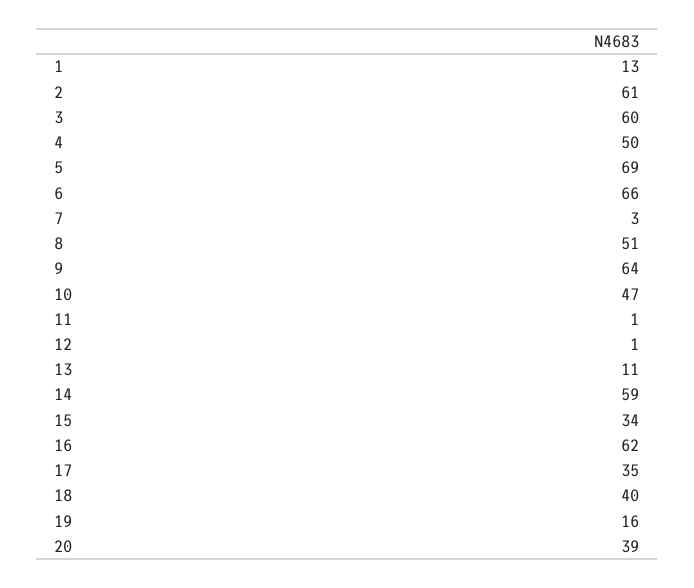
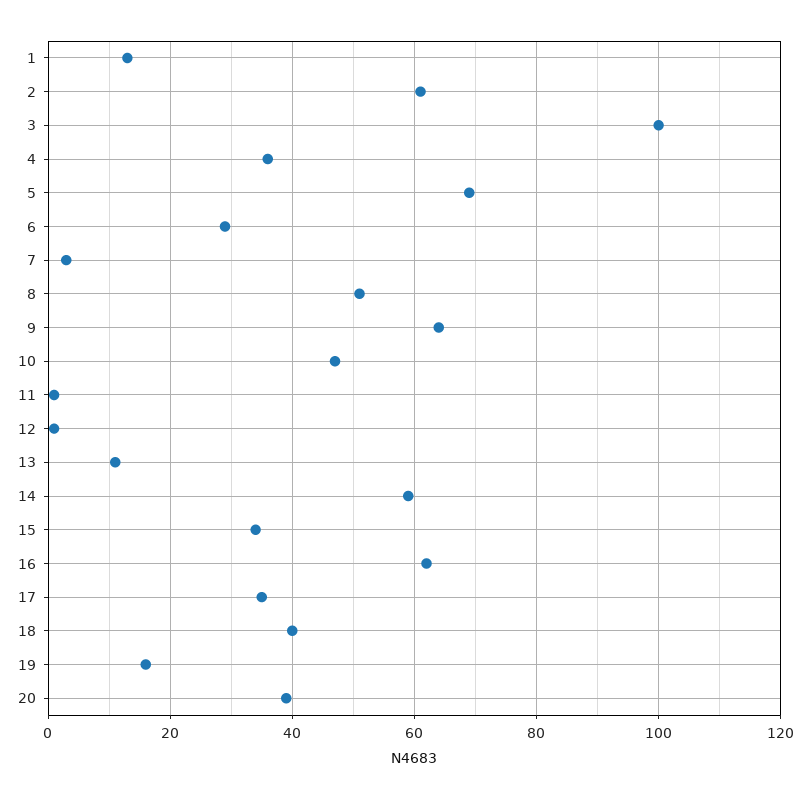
  {
    "1": 13,
    "2": 61,
-   "3": 60,
+   "3": 100,
-   "4": 50,
+   "4": 35,
    "5": 69,
-   "6": 66,
+   "6": 30,
    "7": 3,
    "8": 51,
    "9": 64,
    "10": 47,
    "11": 1,
    "12": 1,
    "13": 11,
    "14": 59,
    "15": 34,
    "16": 62,
    "17": 35,
    "18": 40,
    "19": 16,
    "20": 39
  }

